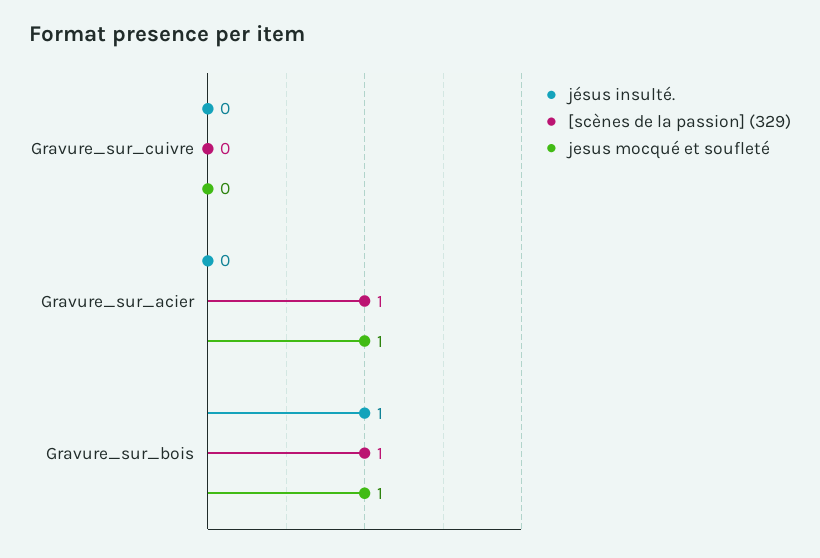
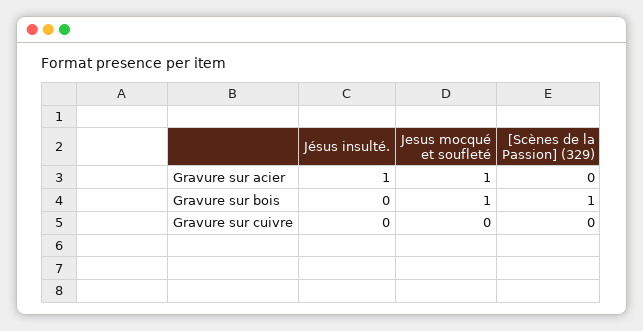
  {
    "jésus insulté.": {
      "Gravure_sur_cuivre": 0,
-     "Gravure_sur_acier": 0,
+     "Gravure_sur_acier": 1,
-     "Gravure_sur_bois": 1
+     "Gravure_sur_bois": 0
    },
    "[scènes de la passion] (329)": {
      "Gravure_sur_cuivre": 0,
-     "Gravure_sur_acier": 1,
+     "Gravure_sur_acier": 0,
      "Gravure_sur_bois": 1
    },
    "jesus mocqué et soufleté": {
      "Gravure_sur_cuivre": 0,
      "Gravure_sur_acier": 1,
      "Gravure_sur_bois": 1
    }
  }

